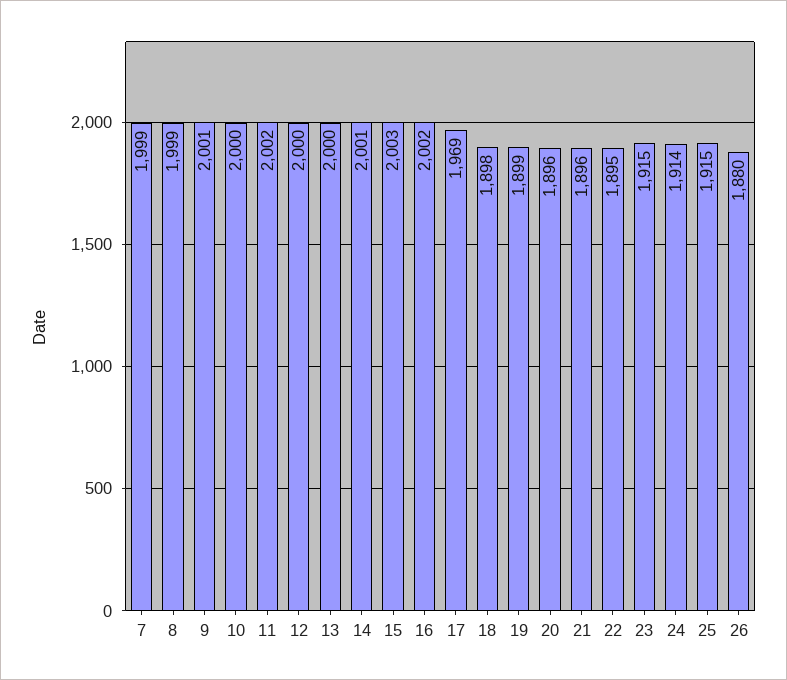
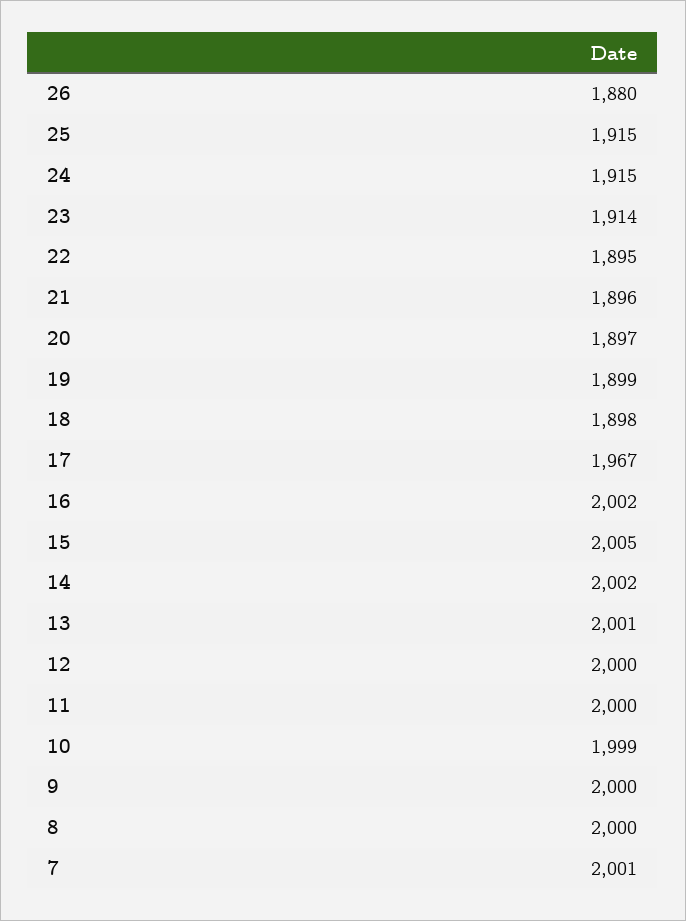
  {
-   "7": 1999,
+   "7": 2001,
-   "8": 1999,
+   "8": 2000,
-   "9": 2001,
+   "9": 2000,
-   "10": 2000,
+   "10": 1999,
-   "11": 2002,
+   "11": 2000,
    "12": 2000,
-   "13": 2000,
+   "13": 2001,
-   "14": 2001,
+   "14": 2002,
-   "15": 2003,
+   "15": 2005,
    "16": 2002,
-   "17": 1969,
+   "17": 1967,
    "18": 1898,
    "19": 1899,
-   "20": 1896,
+   "20": 1897,
    "21": 1896,
    "22": 1895,
-   "23": 1915,
+   "23": 1914,
-   "24": 1914,
+   "24": 1915,
    "25": 1915,
    "26": 1880
  }

